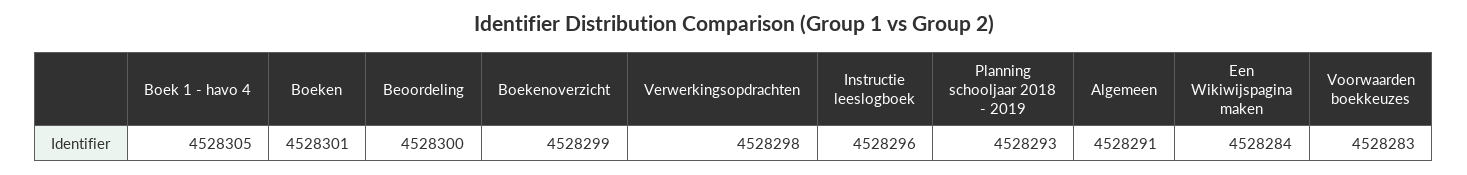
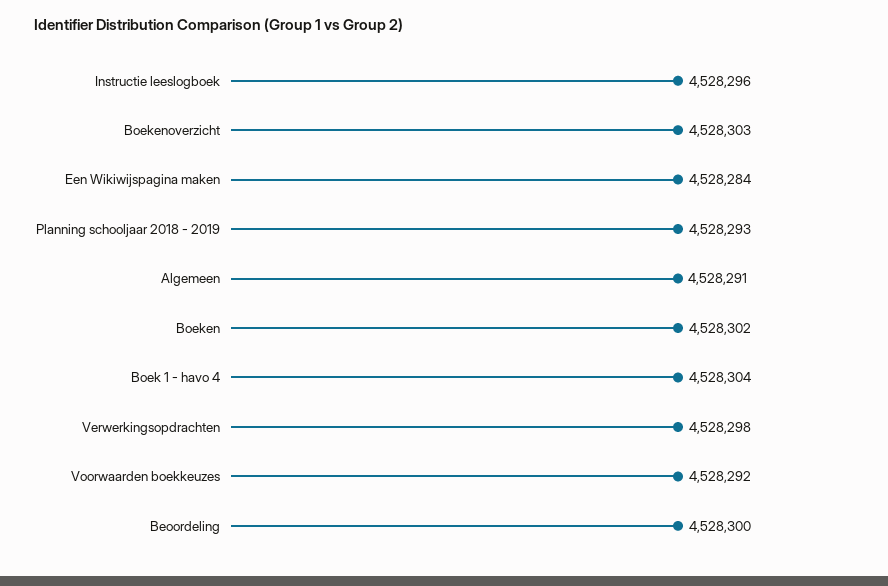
  {
-   "Boek 1 - havo 4": 4528305,
+   "Boek 1 - havo 4": 4528304,
-   "Boeken": 4528301,
+   "Boeken": 4528302,
    "Beoordeling": 4528300,
-   "Boekenoverzicht": 4528299,
+   "Boekenoverzicht": 4528303,
    "Verwerkingsopdrachten": 4528298,
    "Instructie leeslogboek": 4528296,
    "Planning schooljaar 2018 - 2019": 4528293,
    "Algemeen": 4528291,
    "Een Wikiwijspagina maken": 4528284,
-   "Voorwaarden boekkeuzes": 4528283
+   "Voorwaarden boekkeuzes": 4528292
  }

